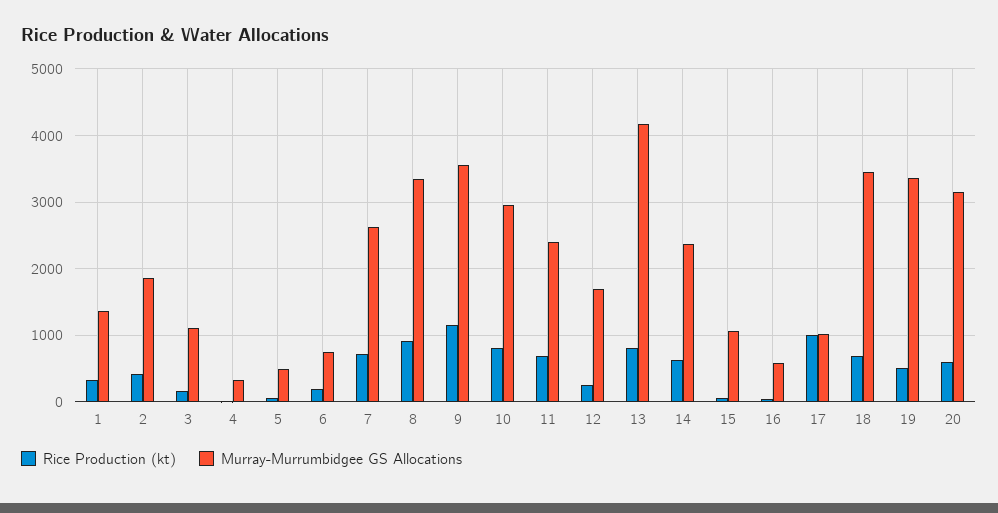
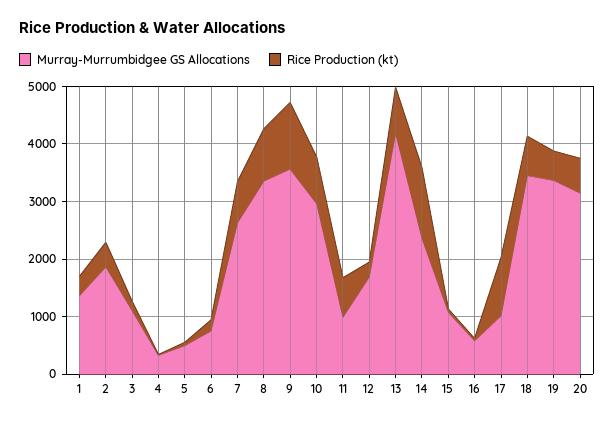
  {
    "Rice Production (kt)": {
      "1": 300,
      "2": 400,
      "3": 200,
      "4": 0,
      "5": 100,
      "6": 200,
      "7": 700,
      "8": 900,
      "9": 1200,
      "10": 800,
      "11": 700,
      "12": 300,
      "13": 800,
-     "14": 600,
+     "14": 1200,
      "15": 100,
      "16": 0,
      "17": 1000,
      "18": 700,
      "19": 500,
      "20": 600
    },
    "Murray-Murrumbidgee GS Allocations": {
      "1": 1400,
      "2": 1900,
      "3": 1100,
      "4": 300,
      "5": 500,
      "6": 800,
      "7": 2600,
      "8": 3400,
      "9": 3600,
      "10": 3000,
-     "11": 2400,
+     "11": 1000,
      "12": 1700,
      "13": 4200,
      "14": 2400,
      "15": 1100,
      "16": 600,
      "17": 1000,
      "18": 3400,
      "19": 3400,
      "20": 3100
    }
  }

